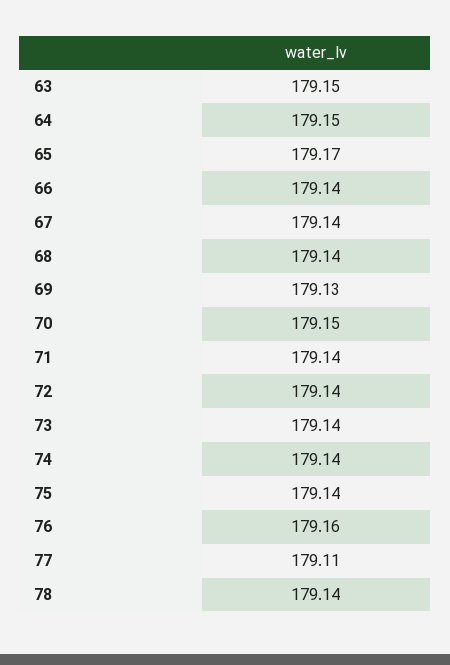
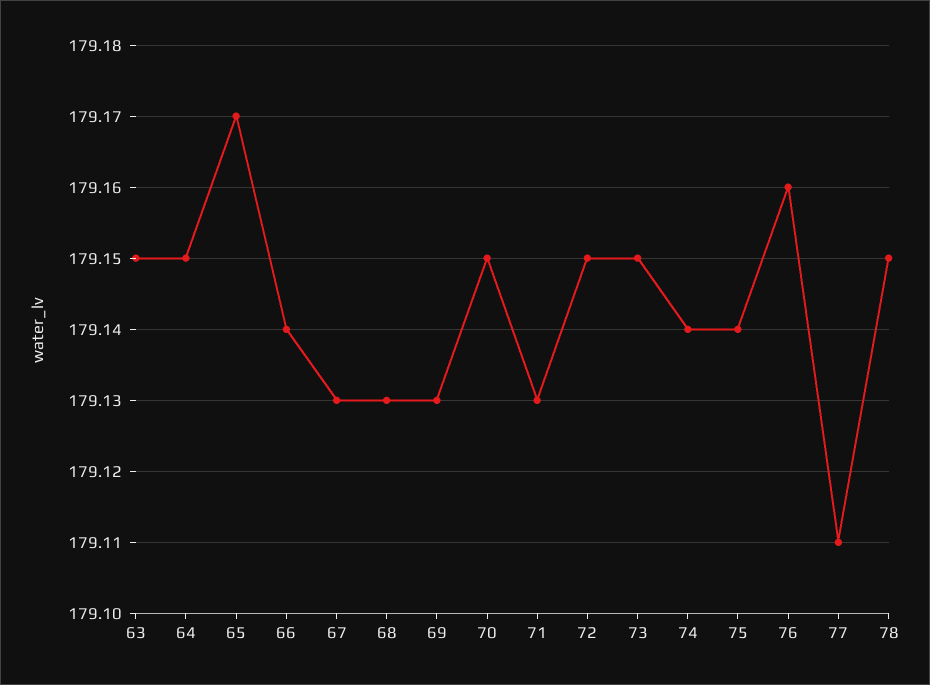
  {
    "63": 179.15,
    "64": 179.15,
    "65": 179.17,
    "66": 179.14,
-   "67": 179.14,
+   "67": 179.13,
-   "68": 179.14,
+   "68": 179.13,
    "69": 179.13,
    "70": 179.15,
-   "71": 179.14,
+   "71": 179.13,
-   "72": 179.14,
+   "72": 179.15,
-   "73": 179.14,
+   "73": 179.15,
    "74": 179.14,
    "75": 179.14,
    "76": 179.16,
    "77": 179.11,
-   "78": 179.14
+   "78": 179.15
  }

